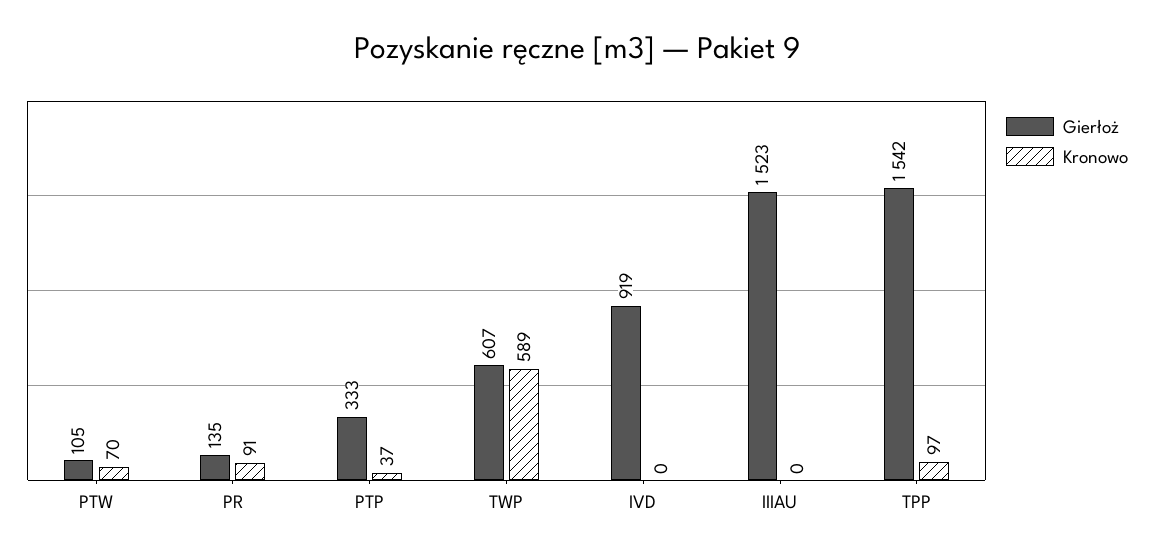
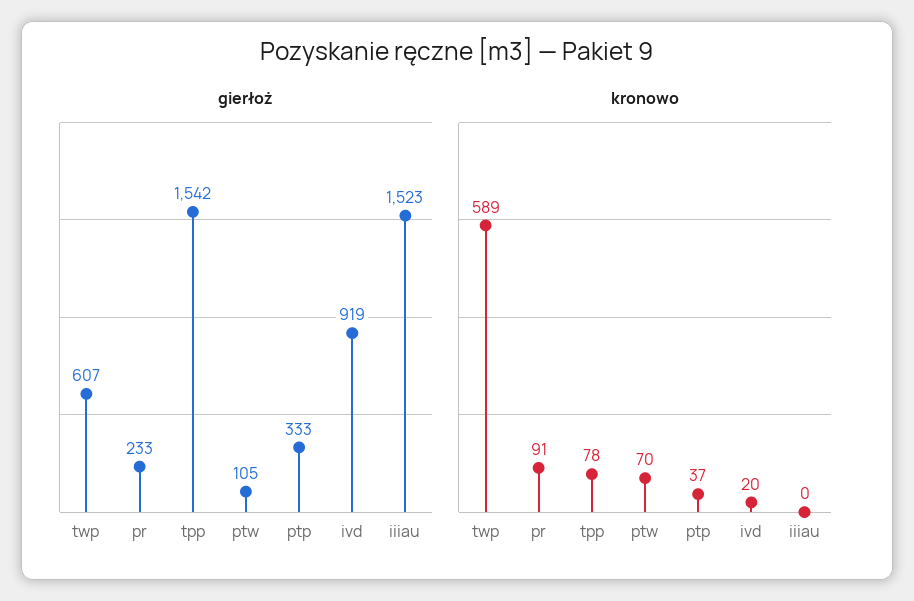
  {
    "Gierłoż": {
      "PTW": 105,
-     "PR": 135,
+     "PR": 233,
      "PTP": 333,
      "TWP": 607,
      "IVD": 919,
      "IIIAU": 1523,
      "TPP": 1542
    },
    "Kronowo": {
      "PTW": 70,
      "PR": 91,
      "PTP": 37,
      "TWP": 589,
-     "IVD": 0,
+     "IVD": 20,
      "IIIAU": 0,
-     "TPP": 97
+     "TPP": 78
    }
  }

